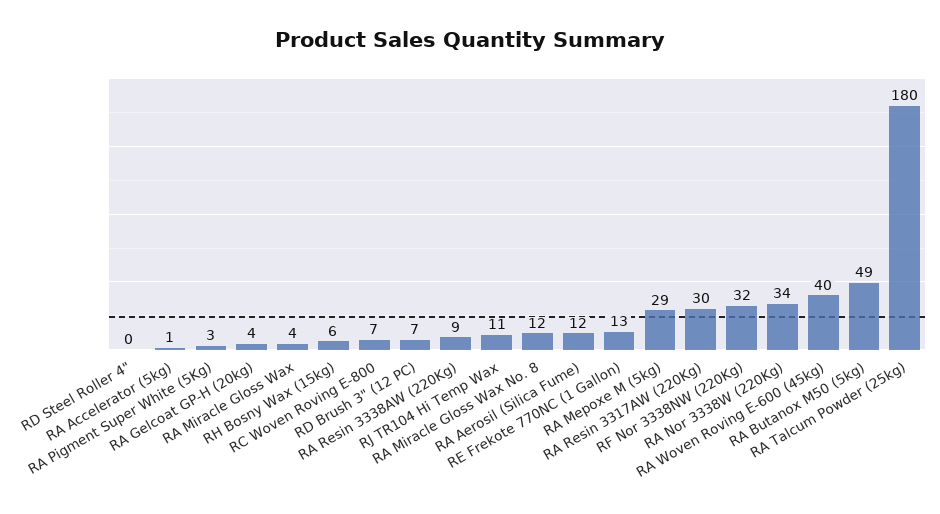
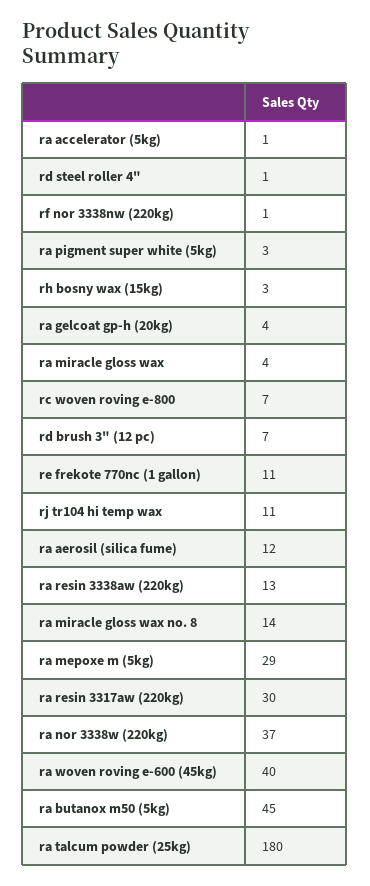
  {
-   "RD Steel Roller 4\"": 0,
+   "RD Steel Roller 4\"": 1,
    "RA Accelerator (5kg)": 1,
    "RA Pigment Super White (5Kg)": 3,
    "RA Gelcoat GP-H (20kg)": 4,
    "RA Miracle Gloss Wax": 4,
-   "RH Bosny Wax (15kg)": 6,
+   "RH Bosny Wax (15kg)": 3,
    "RC Woven Roving E-800": 7,
    "RD Brush 3\" (12 PC)": 7,
-   "RA Resin 3338AW (220Kg)": 9,
+   "RA Resin 3338AW (220Kg)": 13,
    "RJ TR104 Hi Temp Wax": 11,
-   "RA Miracle Gloss Wax No. 8": 12,
+   "RA Miracle Gloss Wax No. 8": 14,
    "RA Aerosil (Silica Fume)": 12,
-   "RE Frekote 770NC (1 Gallon)": 13,
+   "RE Frekote 770NC (1 Gallon)": 11,
    "RA Mepoxe M (5kg)": 29,
    "RA Resin 3317AW (220Kg)": 30,
-   "RF Nor 3338NW (220Kg)": 32,
+   "RF Nor 3338NW (220Kg)": 1,
-   "RA Nor 3338W (220Kg)": 34,
+   "RA Nor 3338W (220Kg)": 37,
    "RA Woven Roving E-600 (45kg)": 40,
-   "RA Butanox M50 (5kg)": 49,
+   "RA Butanox M50 (5kg)": 45,
    "RA Talcum Powder (25kg)": 180
  }

